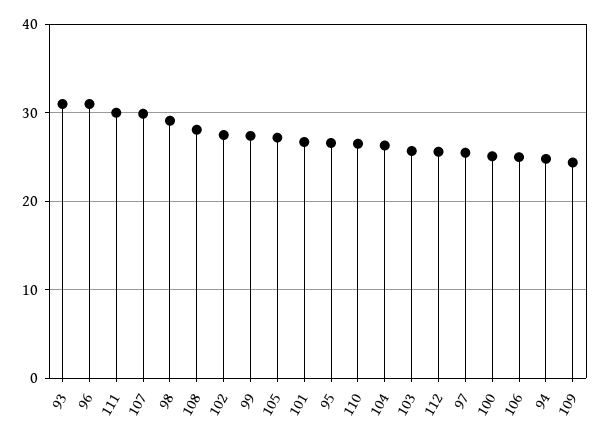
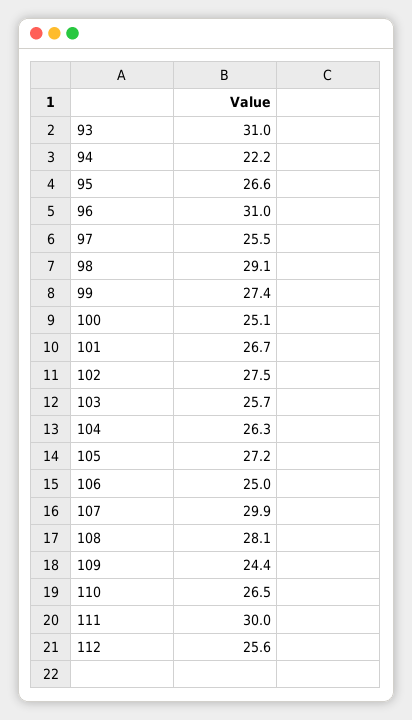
  {
    "93": 31,
    "96": 31,
    "111": 30,
    "107": 29.9,
    "98": 29.1,
    "108": 28.1,
    "102": 27.5,
    "99": 27.4,
    "105": 27.2,
    "101": 26.7,
    "95": 26.6,
    "110": 26.5,
    "104": 26.3,
    "103": 25.7,
    "112": 25.6,
    "97": 25.5,
    "100": 25.1,
    "106": 25,
-   "94": 25,
+   "94": 22.2,
    "109": 24.4
  }

